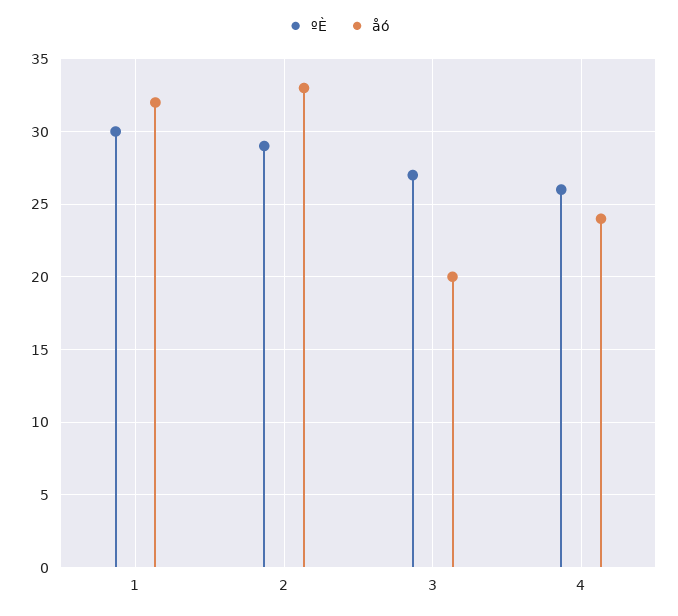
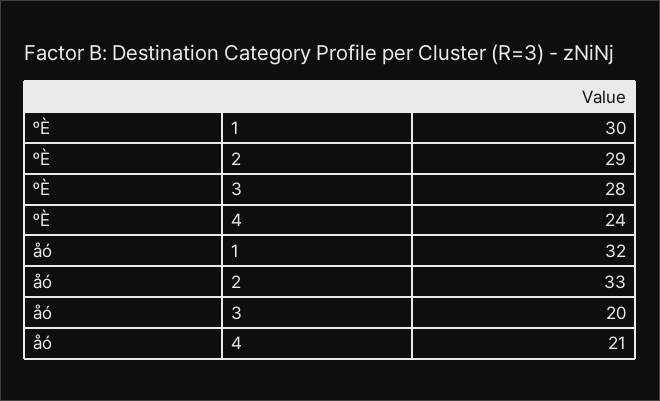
  {
    "ºÈ": {
      "1": 30,
      "2": 29,
-     "3": 27,
+     "3": 28,
-     "4": 26
+     "4": 24
    },
    "åó": {
      "1": 32,
      "2": 33,
      "3": 20,
-     "4": 24
+     "4": 21
    }
  }

